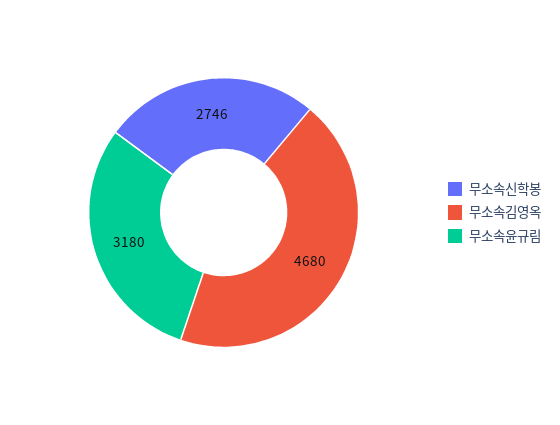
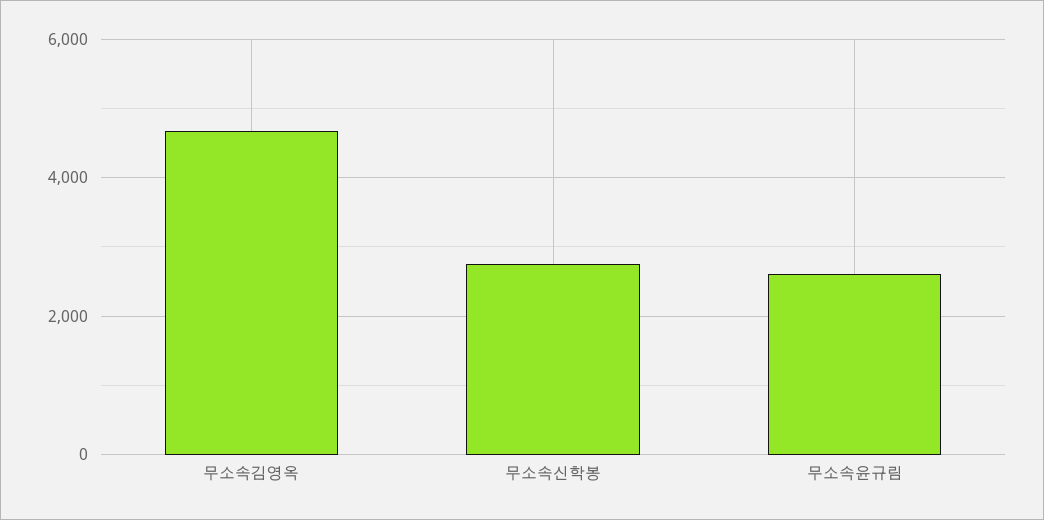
  {
    "무소속신학봉": 2746,
    "무소속김영옥": 4680,
-   "무소속윤규림": 3180
+   "무소속윤규림": 2600
  }

